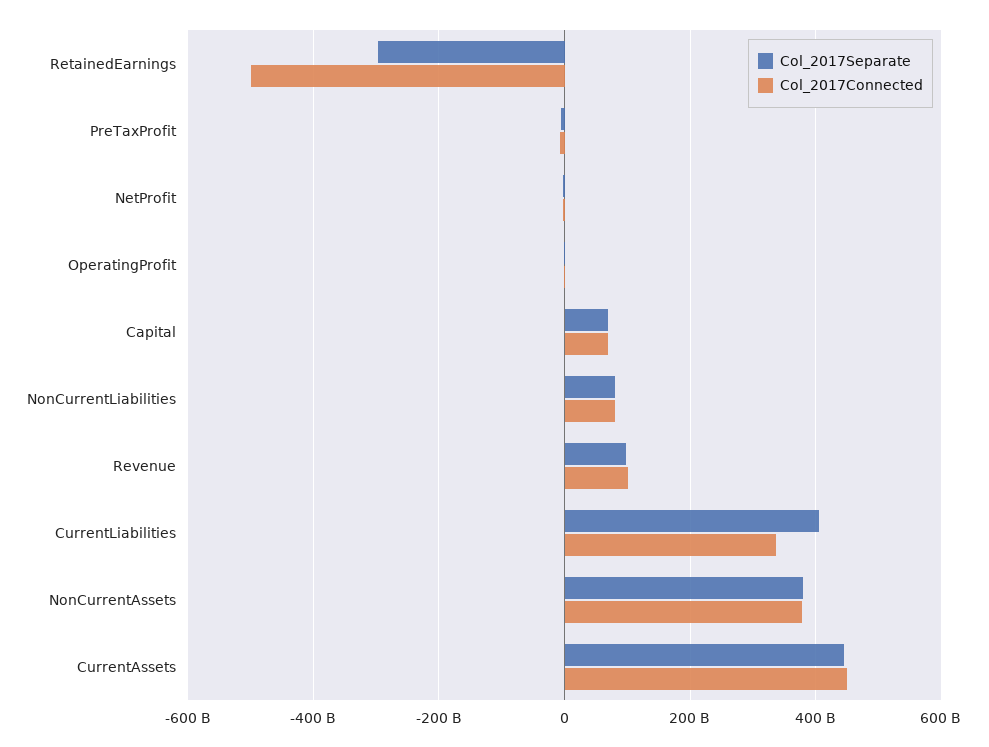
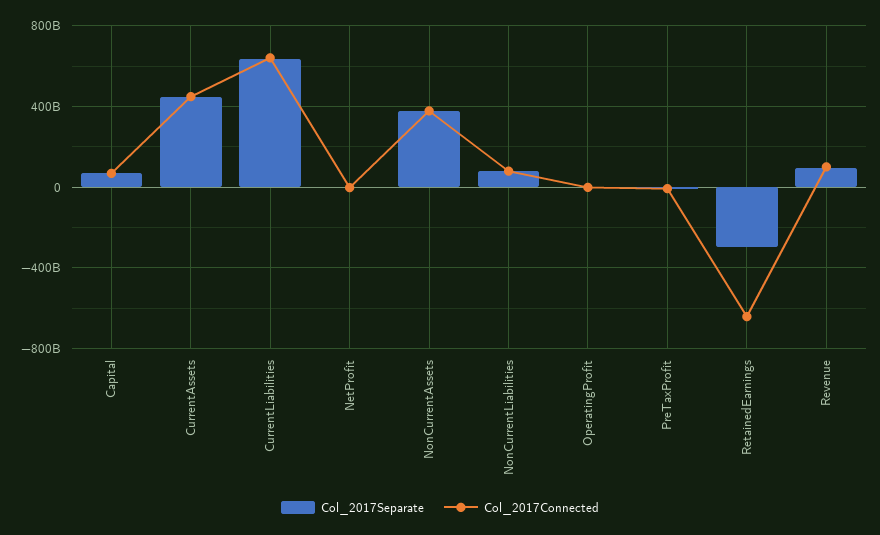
  {
    "Col_2017Separate": {
      "RetainedEarnings": -300000000000,
      "PreTaxProfit": 0,
      "NetProfit": 0,
      "OperatingProfit": 0,
      "Capital": 60000000000,
      "NonCurrentLiabilities": 80000000000,
      "Revenue": 100000000000,
-     "CurrentLiabilities": 400000000000,
+     "CurrentLiabilities": 650000000000,
      "NonCurrentAssets": 380000000000,
      "CurrentAssets": 440000000000
    },
    "Col_2017Connected": {
-     "RetainedEarnings": -500000000000,
+     "RetainedEarnings": -650000000000,
      "PreTaxProfit": 0,
      "NetProfit": 0,
      "OperatingProfit": 0,
      "Capital": 60000000000,
      "NonCurrentLiabilities": 80000000000,
      "Revenue": 100000000000,
-     "CurrentLiabilities": 340000000000,
+     "CurrentLiabilities": 650000000000,
      "NonCurrentAssets": 380000000000,
      "CurrentAssets": 440000000000
    }
  }

